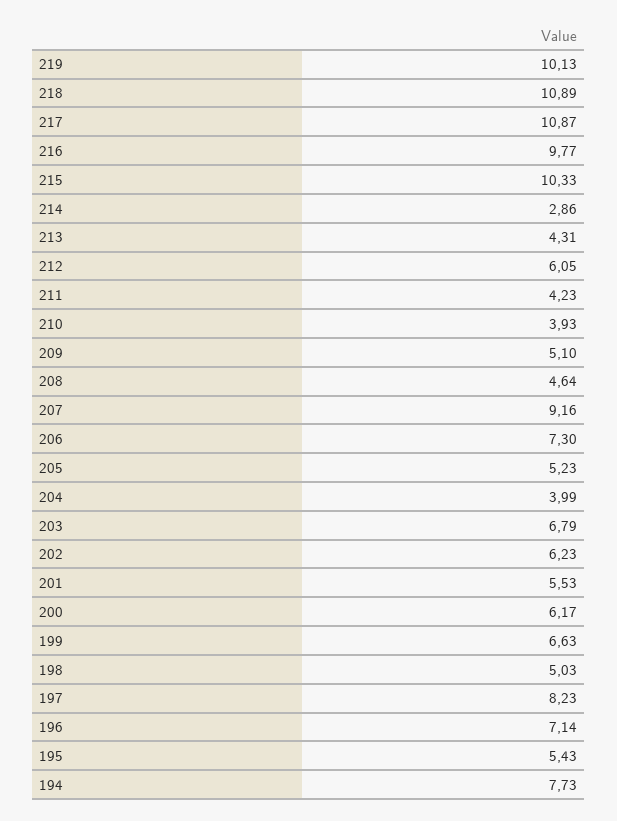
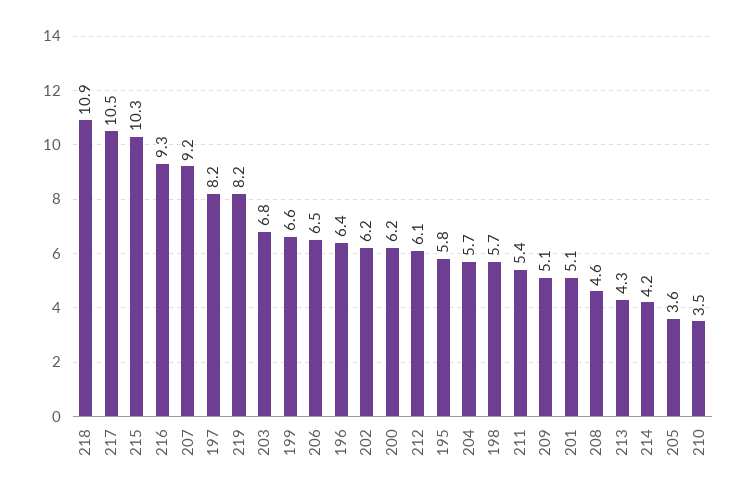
  {
-   "219": 10.13,
+   "219": 8.2,
    "218": 10.89,
-   "217": 10.87,
+   "217": 10.5,
-   "216": 9.77,
+   "216": 9.3,
    "215": 10.33,
-   "214": 2.86,
+   "214": 4.2,
    "213": 4.31,
    "212": 6.05,
-   "211": 4.23,
+   "211": 5.4,
-   "210": 3.93,
+   "210": 3.5,
    "209": 5.1,
    "208": 4.64,
    "207": 9.16,
-   "206": 7.3,
+   "206": 6.5,
-   "205": 5.23,
+   "205": 3.6,
-   "204": 3.99,
+   "204": 5.7,
    "203": 6.79,
    "202": 6.23,
-   "201": 5.53,
+   "201": 5.1,
    "200": 6.17,
    "199": 6.63,
-   "198": 5.03,
+   "198": 5.7,
    "197": 8.23,
-   "196": 7.14,
+   "196": 6.4,
-   "195": 5.43,
+   "195": 5.8
-   "194": 7.73
  }

